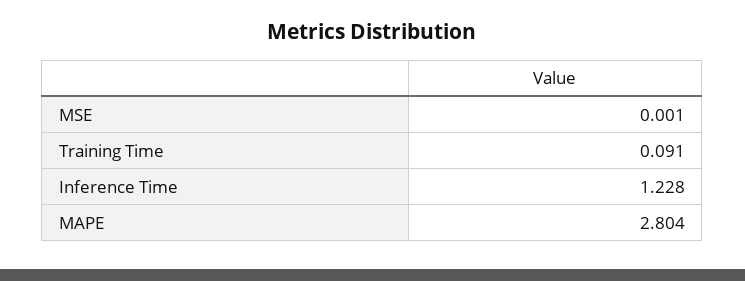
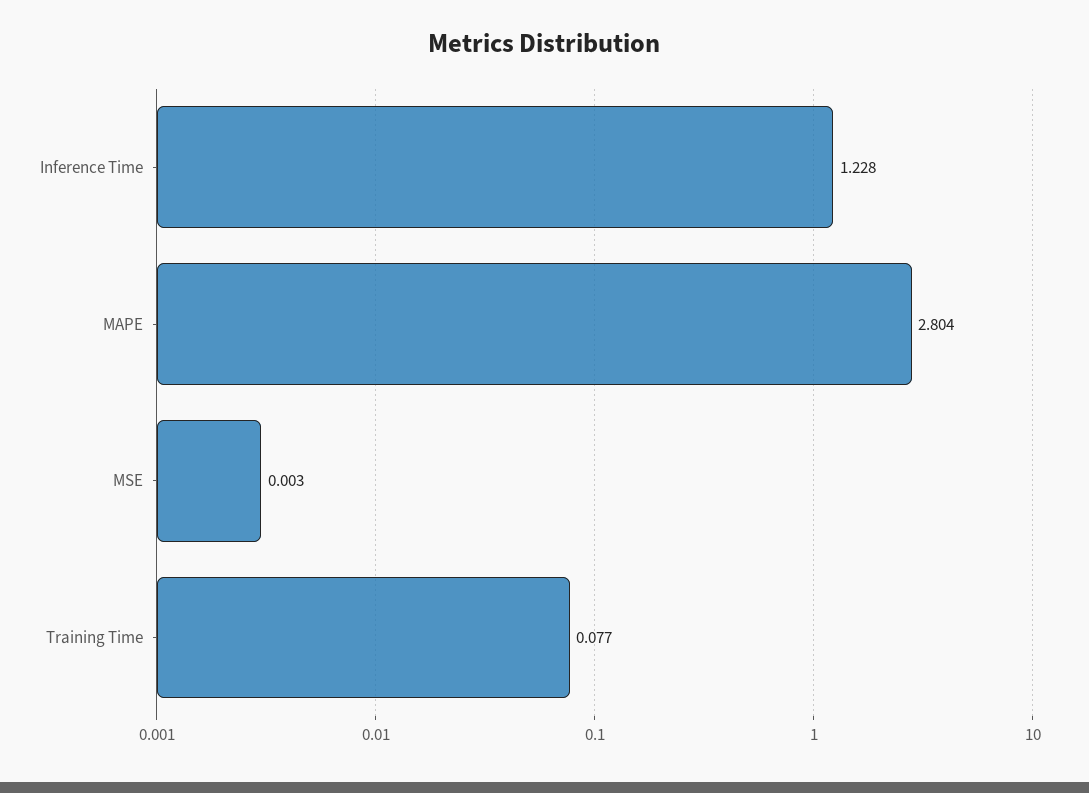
  {
-   "MSE": 0.001,
+   "MSE": 0.003,
-   "Training Time": 0.091,
+   "Training Time": 0.077,
    "Inference Time": 1.228,
    "MAPE": 2.804
  }

